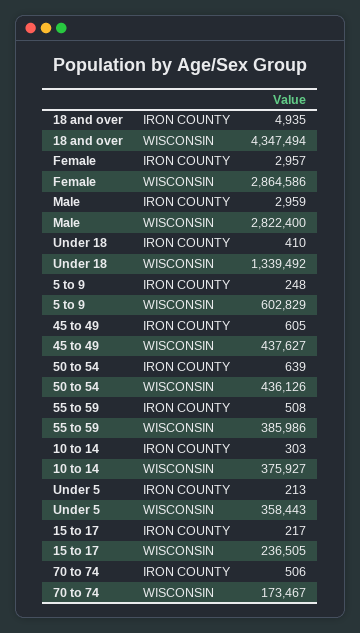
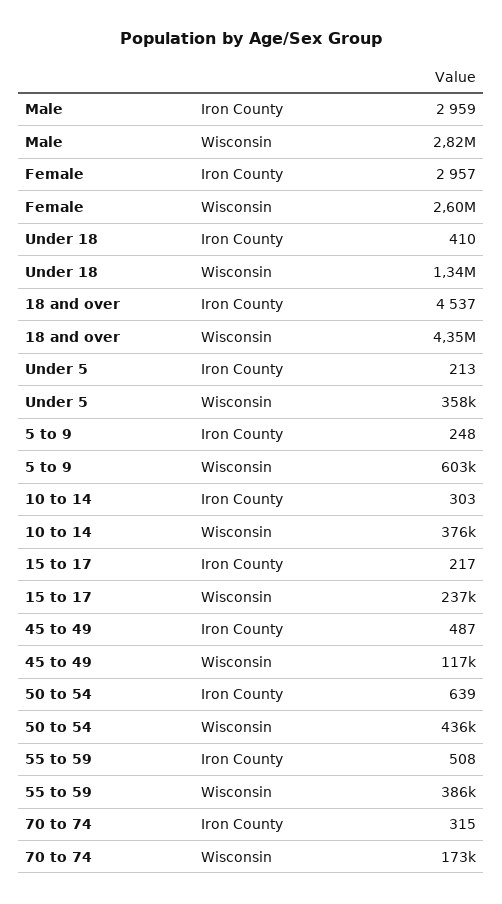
  {
    "18 and over": {
-     "IRON COUNTY": 4935,
+     "IRON COUNTY": 4537,
      "WISCONSIN": 4347494
    },
    "Female": {
      "IRON COUNTY": 2957,
-     "WISCONSIN": 2864586
+     "WISCONSIN": 2600000
    },
    "Male": {
      "IRON COUNTY": 2959,
      "WISCONSIN": 2822400
    },
    "Under 18": {
      "IRON COUNTY": 410,
      "WISCONSIN": 1339492
    },
    "5 to 9": {
      "IRON COUNTY": 248,
      "WISCONSIN": 602829
    },
    "45 to 49": {
-     "IRON COUNTY": 605,
+     "IRON COUNTY": 487,
-     "WISCONSIN": 437627
+     "WISCONSIN": 117000
    },
    "50 to 54": {
      "IRON COUNTY": 639,
      "WISCONSIN": 436126
    },
    "55 to 59": {
      "IRON COUNTY": 508,
      "WISCONSIN": 385986
    },
    "10 to 14": {
      "IRON COUNTY": 303,
      "WISCONSIN": 375927
    },
    "Under 5": {
      "IRON COUNTY": 213,
      "WISCONSIN": 358443
    },
    "15 to 17": {
      "IRON COUNTY": 217,
      "WISCONSIN": 236505
    },
    "70 to 74": {
-     "IRON COUNTY": 506,
+     "IRON COUNTY": 315,
      "WISCONSIN": 173467
    }
  }

